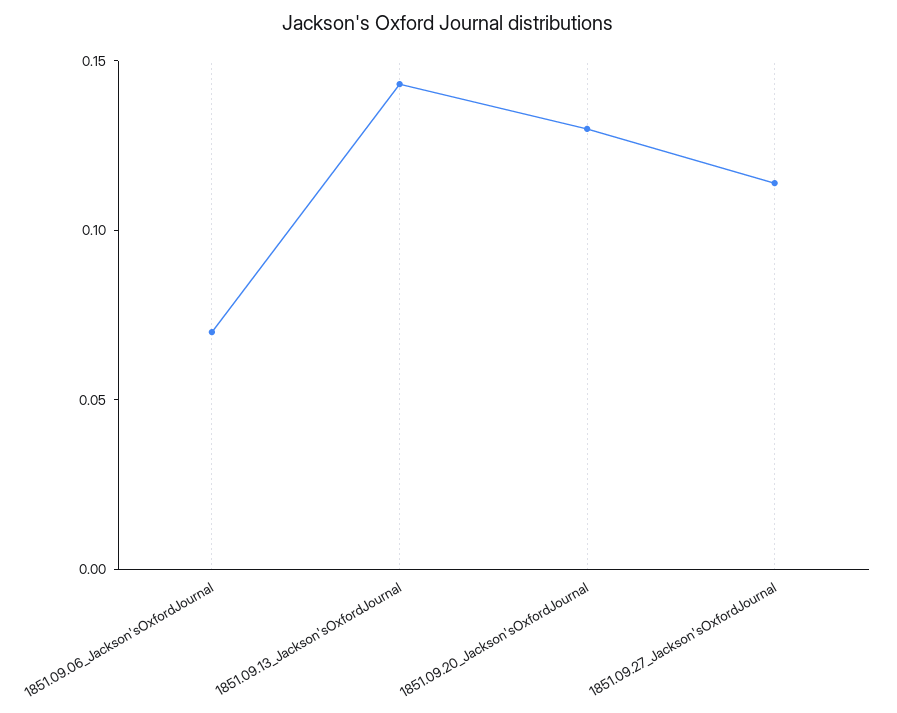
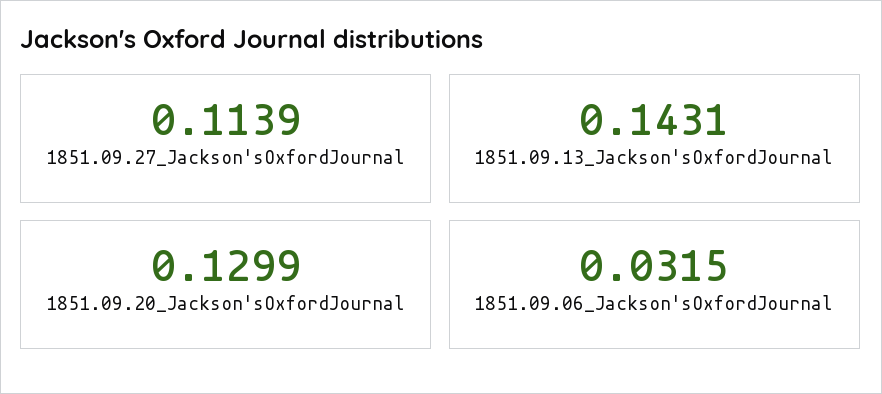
  {
-   "1851.09.06_Jackson'sOxfordJournal": 0.07,
+   "1851.09.06_Jackson'sOxfordJournal": 0.0315,
    "1851.09.13_Jackson'sOxfordJournal": 0.1431,
    "1851.09.20_Jackson'sOxfordJournal": 0.1299,
    "1851.09.27_Jackson'sOxfordJournal": 0.1139
  }

